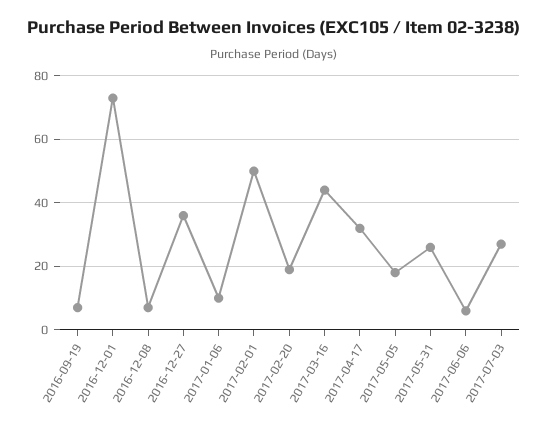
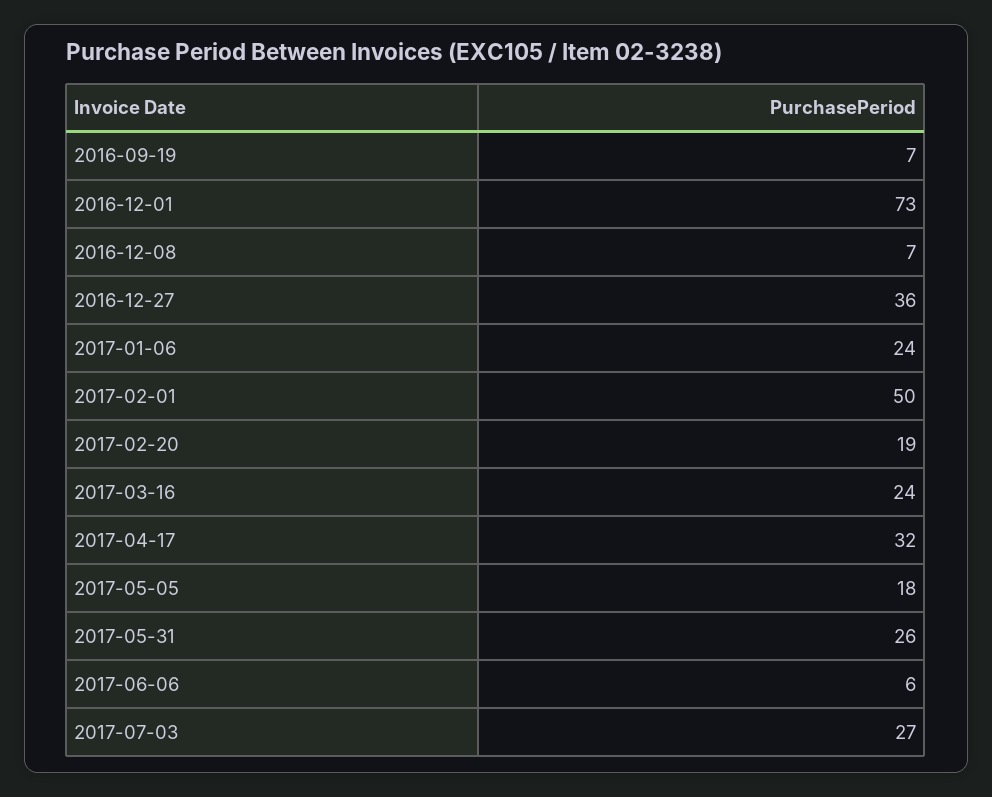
  {
    "2016-09-19": 7,
    "2016-12-01": 73,
    "2016-12-08": 7,
    "2016-12-27": 36,
-   "2017-01-06": 10,
+   "2017-01-06": 24,
    "2017-02-01": 50,
    "2017-02-20": 19,
-   "2017-03-16": 45,
+   "2017-03-16": 24,
    "2017-04-17": 32,
    "2017-05-05": 18,
    "2017-05-31": 26,
    "2017-06-06": 6,
    "2017-07-03": 27
  }

